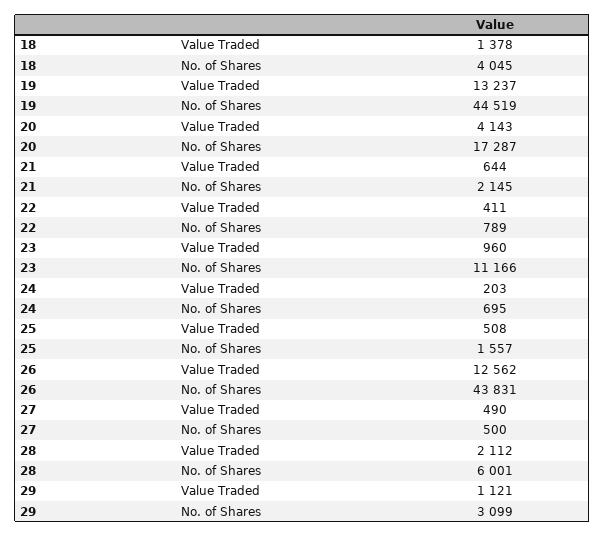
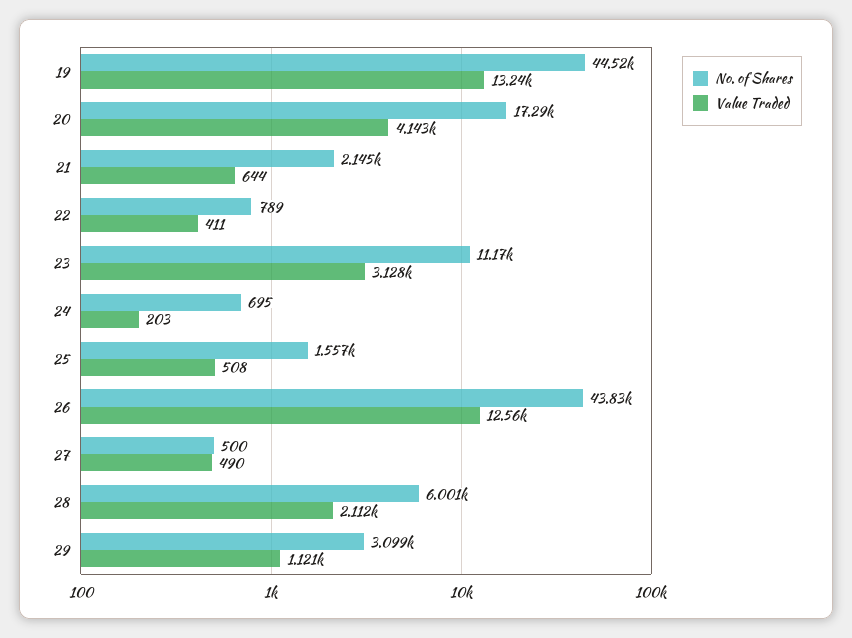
  {
    "Value Traded": {
-     "18": 1378,
      "19": 13237,
      "20": 4143,
      "21": 644,
      "22": 411,
-     "23": 960,
+     "23": 3128,
      "24": 203,
      "25": 508,
      "26": 12562,
      "27": 490,
      "28": 2112,
      "29": 1121
    },
    "No. of Shares": {
-     "18": 4045,
      "19": 44519,
      "20": 17287,
      "21": 2145,
      "22": 789,
      "23": 11166,
      "24": 695,
      "25": 1557,
      "26": 43831,
      "27": 500,
      "28": 6001,
      "29": 3099
    }
  }

